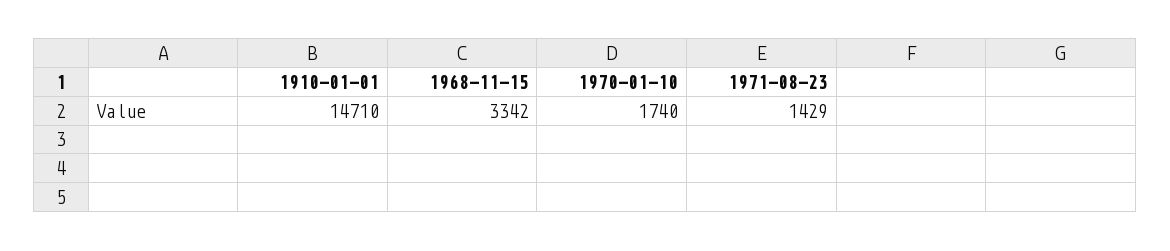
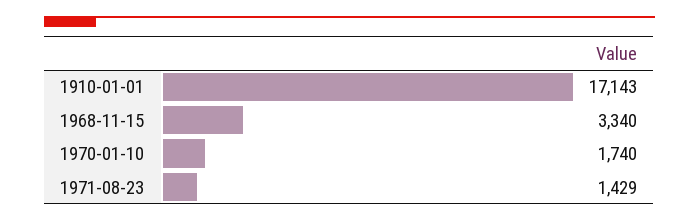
  {
-   "1910-01-01": 14710,
+   "1910-01-01": 17143,
-   "1968-11-15": 3342,
+   "1968-11-15": 3340,
    "1970-01-10": 1740,
    "1971-08-23": 1429
  }

